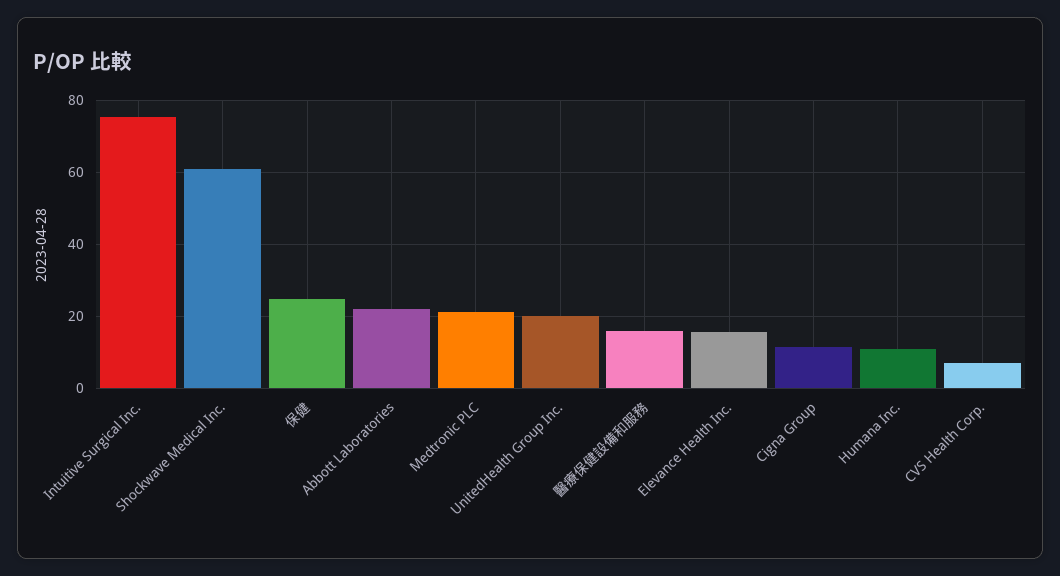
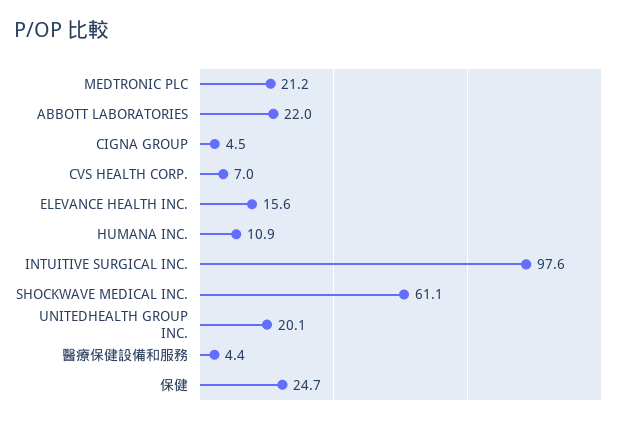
  {
-   "Intuitive Surgical Inc.": 76,
+   "Intuitive Surgical Inc.": 97.6,
    "Shockwave Medical Inc.": 61.1,
    "保健": 24.7,
    "Abbott Laboratories": 22,
    "Medtronic PLC": 21.2,
    "UnitedHealth Group Inc.": 20.1,
-   "醫療保健設備和服務": 16,
+   "醫療保健設備和服務": 4.4,
    "Elevance Health Inc.": 15.6,
-   "Cigna Group": 12,
+   "Cigna Group": 4.5,
    "Humana Inc.": 10.9,
    "CVS Health Corp.": 7
  }

